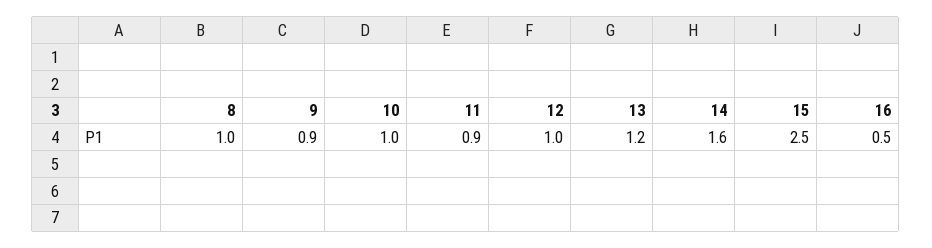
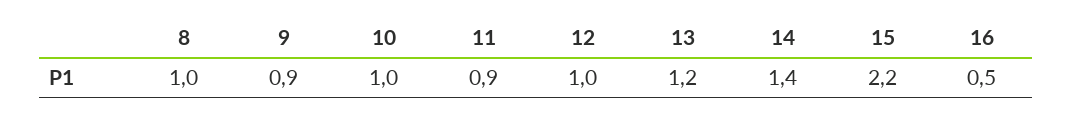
  {
    "8": 1,
    "9": 0.9,
    "10": 1,
    "11": 0.9,
    "12": 1,
    "13": 1.2,
-   "14": 1.6,
+   "14": 1.4,
-   "15": 2.5,
+   "15": 2.2,
    "16": 0.5
  }

